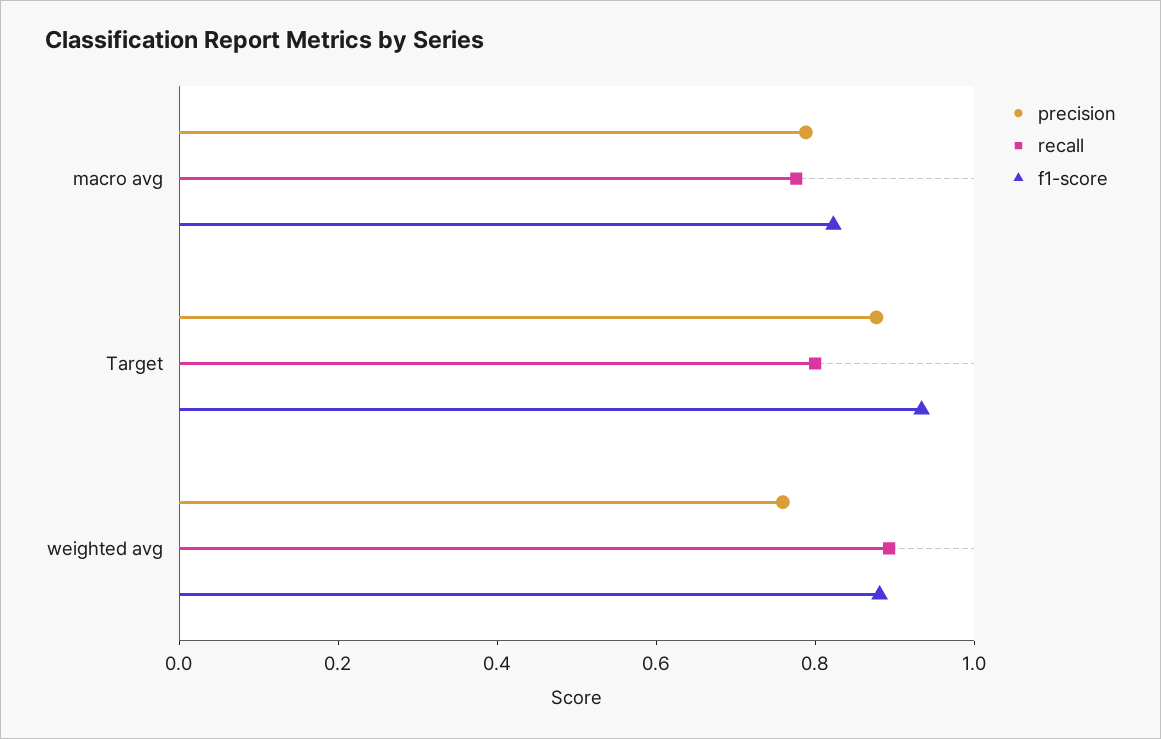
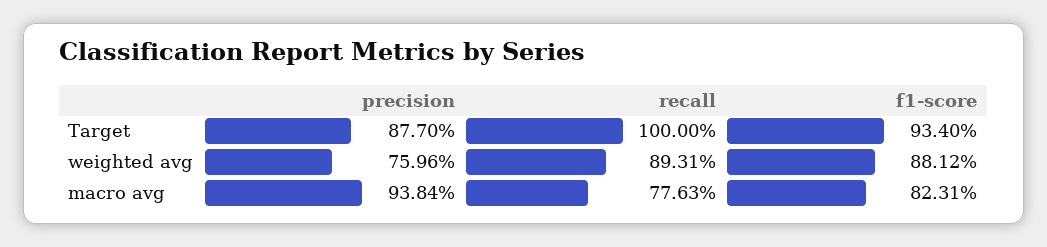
  {
    "precision": {
-     "macro avg": 0.8,
+     "macro avg": 0.9384,
      "Target": 0.877,
      "weighted avg": 0.7596
    },
    "recall": {
      "macro avg": 0.7763,
-     "Target": 0.8,
+     "Target": 1,
      "weighted avg": 0.8931
    },
    "f1-score": {
      "macro avg": 0.8231,
      "Target": 0.934,
      "weighted avg": 0.8812
    }
  }

